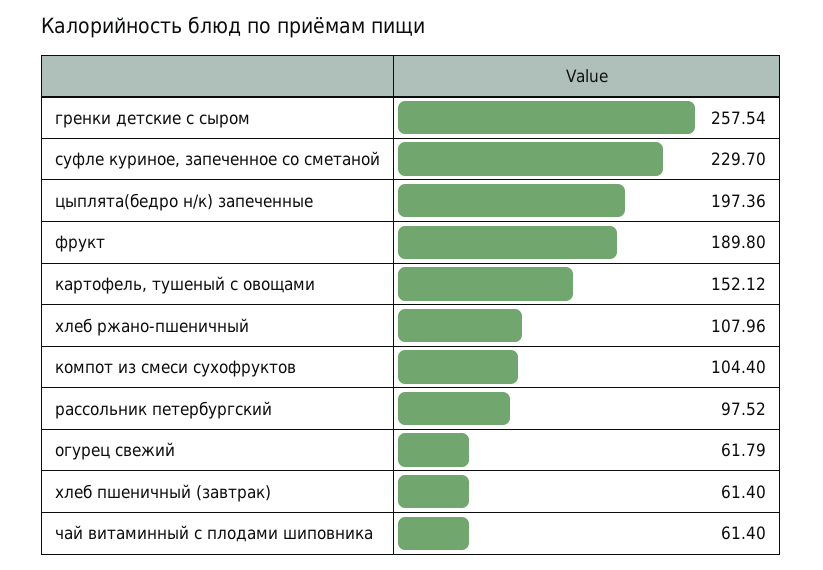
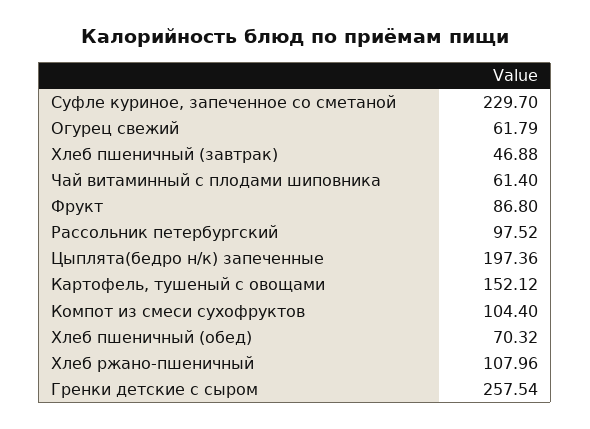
  {
    "гренки детские с сыром": 257.54,
    "суфле куриное, запеченное со сметаной": 229.7,
    "цыплята(бедро н/к) запеченные": 197.36,
-   "фрукт": 189.8,
+   "фрукт": 86.8,
    "картофель, тушеный с овощами": 152.12,
    "хлеб ржано-пшеничный": 107.96,
    "компот из смеси сухофруктов": 104.4,
    "рассольник петербургский": 97.52,
    "огурец свежий": 61.79,
-   "хлеб пшеничный (завтрак)": 61.4,
+   "хлеб пшеничный (завтрак)": 46.88,
-   "чай витаминный с плодами шиповника": 61.4
+   "чай витаминный с плодами шиповника": 61.4,
+   "Хлеб пшеничный (обед)": 70.32
  }

